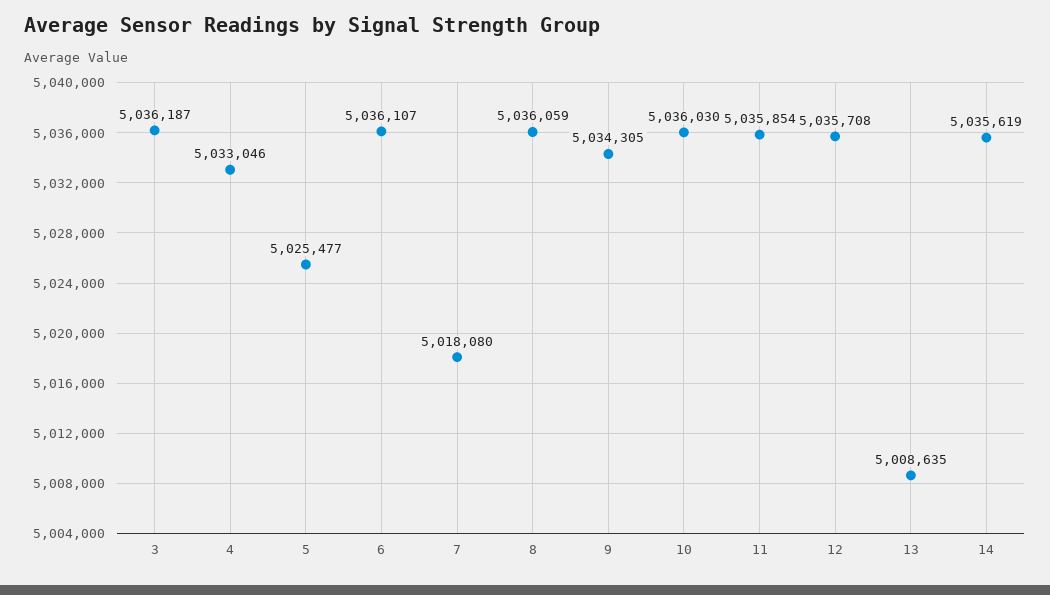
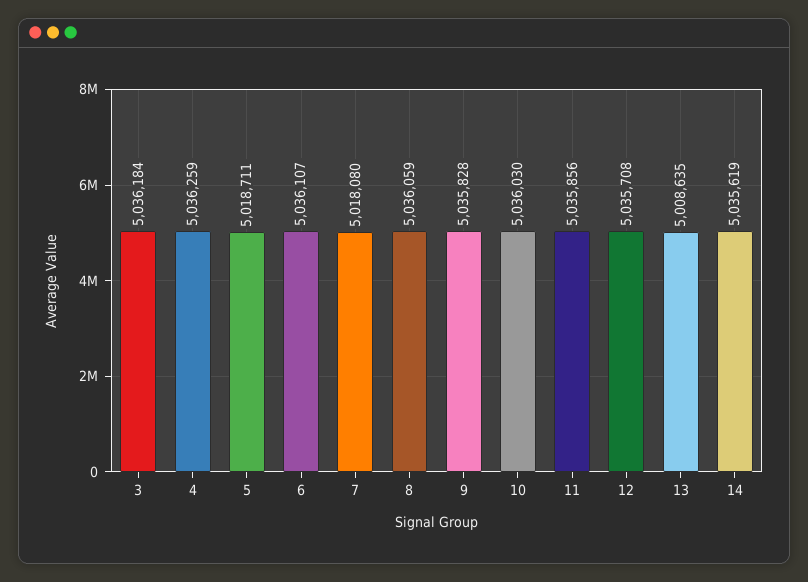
  {
-   "3": 5036187,
+   "3": 5036184,
-   "4": 5033046,
+   "4": 5036259,
-   "5": 5025477,
+   "5": 5018711,
    "6": 5036107,
    "7": 5018080,
    "8": 5036059,
-   "9": 5034305,
+   "9": 5035828,
    "10": 5036030,
-   "11": 5035854,
+   "11": 5035856,
    "12": 5035708,
    "13": 5008635,
    "14": 5035619
  }

